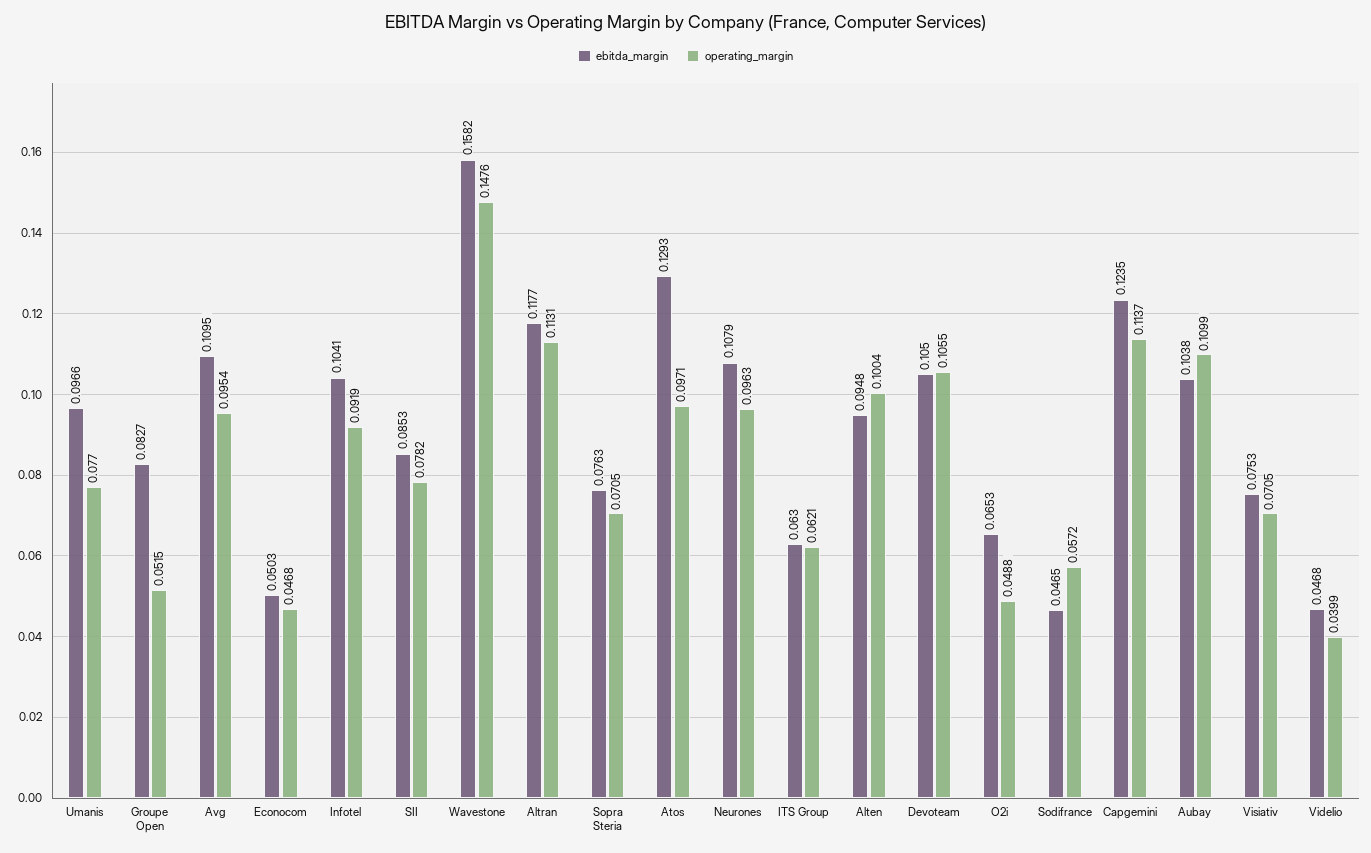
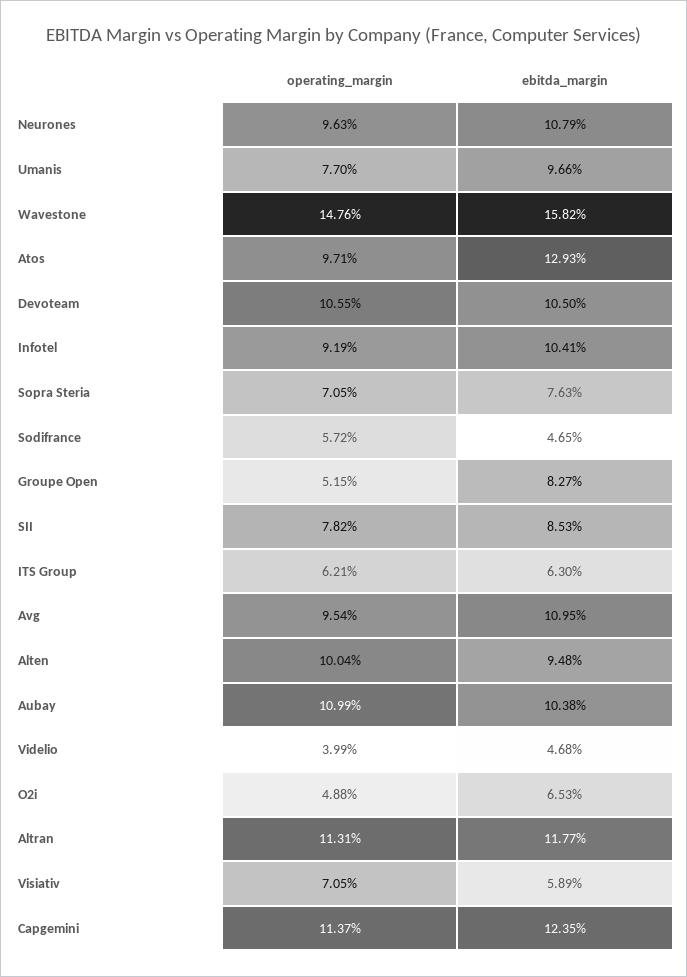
  {
    "ebitda_margin": {
      "Umanis": 0.0966,
      "Groupe Open": 0.0827,
      "Avg": 0.1095,
-     "Econocom": 0.0503,
      "Infotel": 0.1041,
      "SII": 0.0853,
      "Wavestone": 0.1582,
      "Altran": 0.1177,
      "Sopra Steria": 0.0763,
      "Atos": 0.1293,
      "Neurones": 0.1079,
      "ITS Group": 0.063,
      "Alten": 0.0948,
      "Devoteam": 0.105,
      "O2i": 0.0653,
      "Sodifrance": 0.0465,
      "Capgemini": 0.1235,
      "Aubay": 0.1038,
-     "Visiativ": 0.0753,
+     "Visiativ": 0.0589,
      "Videlio": 0.0468
    },
    "operating_margin": {
      "Umanis": 0.077,
      "Groupe Open": 0.0515,
      "Avg": 0.0954,
-     "Econocom": 0.0468,
      "Infotel": 0.0919,
      "SII": 0.0782,
      "Wavestone": 0.1476,
      "Altran": 0.1131,
      "Sopra Steria": 0.0705,
      "Atos": 0.0971,
      "Neurones": 0.0963,
      "ITS Group": 0.0621,
      "Alten": 0.1004,
      "Devoteam": 0.1055,
      "O2i": 0.0488,
      "Sodifrance": 0.0572,
      "Capgemini": 0.1137,
      "Aubay": 0.1099,
      "Visiativ": 0.0705,
      "Videlio": 0.0399
    }
  }

